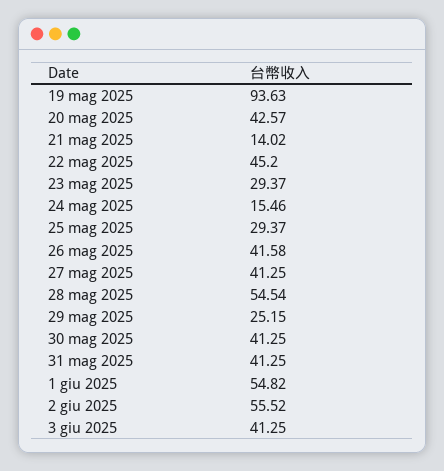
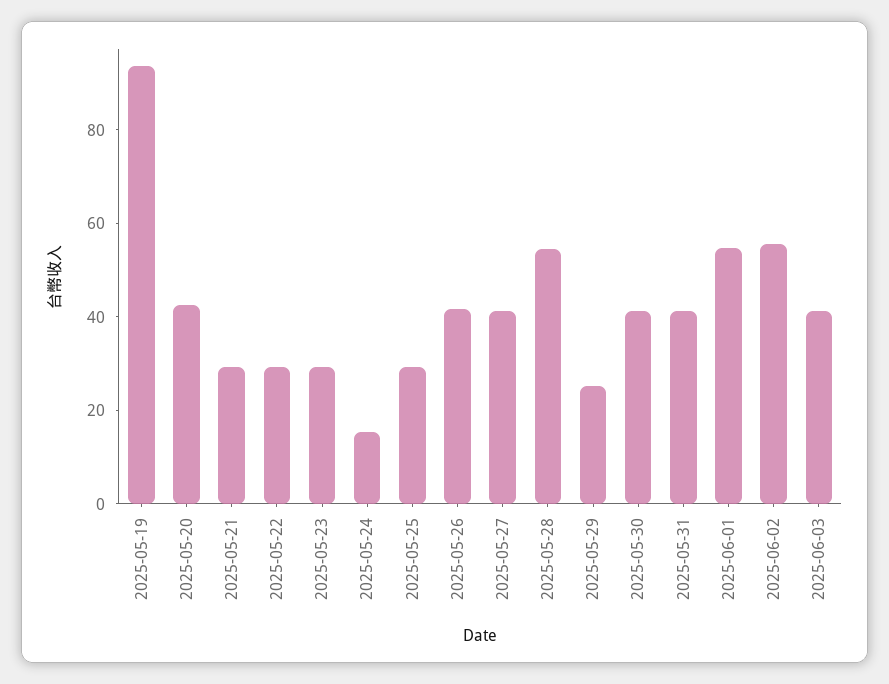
  {
    "19 mag 2025": 93.63,
    "20 mag 2025": 42.57,
-   "21 mag 2025": 14.02,
+   "21 mag 2025": 30,
-   "22 mag 2025": 45.2,
+   "22 mag 2025": 30,
    "23 mag 2025": 29.37,
    "24 mag 2025": 15.46,
    "25 mag 2025": 29.37,
    "26 mag 2025": 41.58,
    "27 mag 2025": 41.25,
    "28 mag 2025": 54.54,
    "29 mag 2025": 25.15,
    "30 mag 2025": 41.25,
    "31 mag 2025": 41.25,
    "1 giu 2025": 54.82,
    "2 giu 2025": 55.52,
    "3 giu 2025": 41.25
  }

